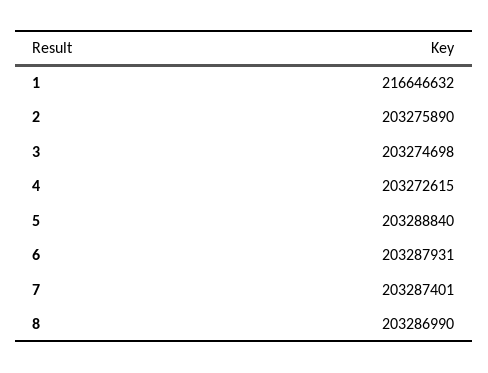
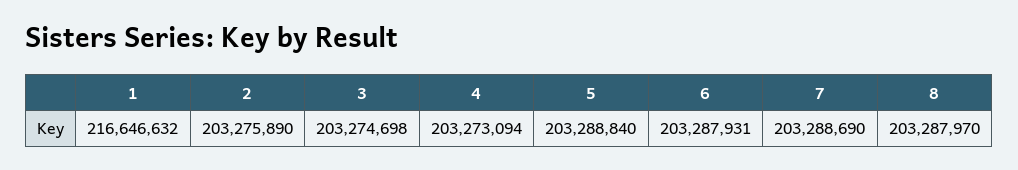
  {
    "1": 216646632,
    "2": 203275890,
    "3": 203274698,
-   "4": 203272615,
+   "4": 203273094,
    "5": 203288840,
    "6": 203287931,
-   "7": 203287401,
+   "7": 203288690,
-   "8": 203286990
+   "8": 203287970
  }

